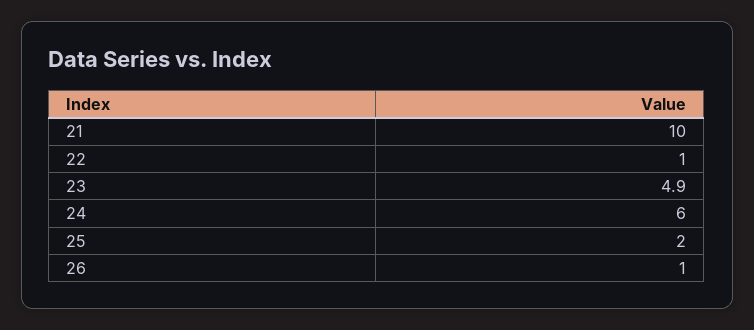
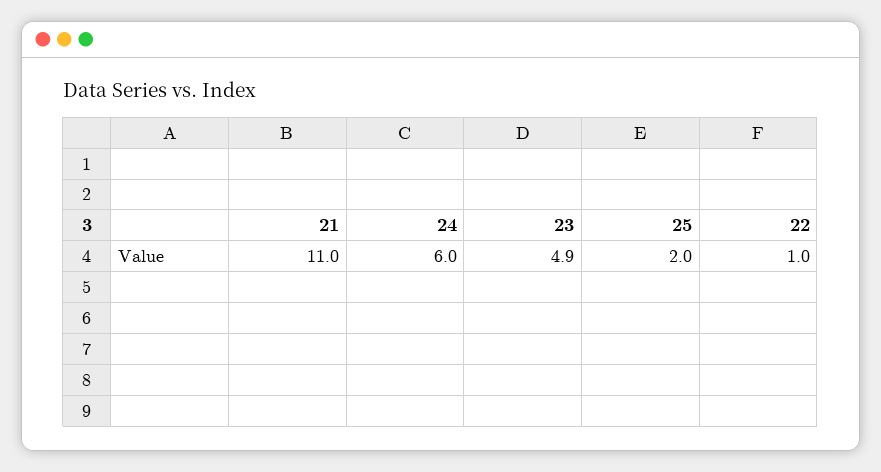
  {
-   "21": 10,
+   "21": 11,
    "22": 1,
    "23": 4.9,
    "24": 6,
-   "25": 2,
+   "25": 2
-   "26": 1
  }

